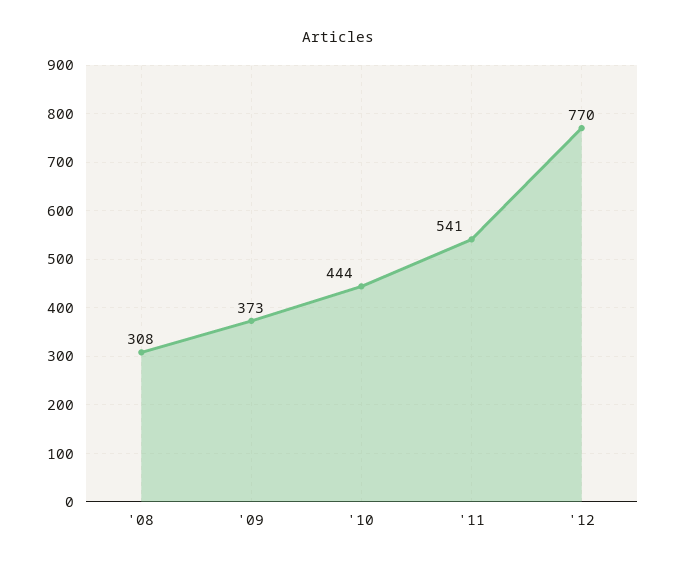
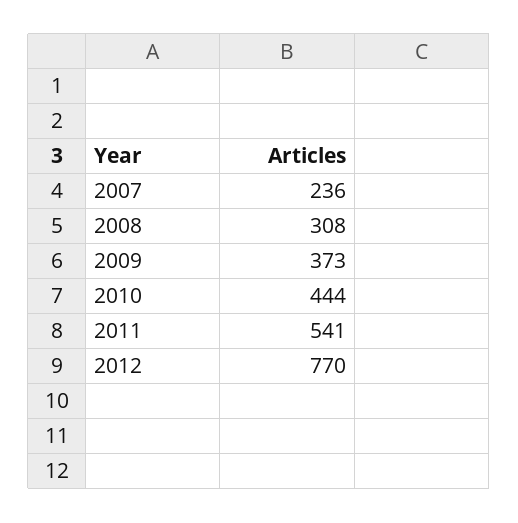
  {
    "'08": 308,
    "'09": 373,
    "'10": 444,
    "'11": 541,
-   "'12": 770
+   "'12": 770,
+   "2007": 236
  }

